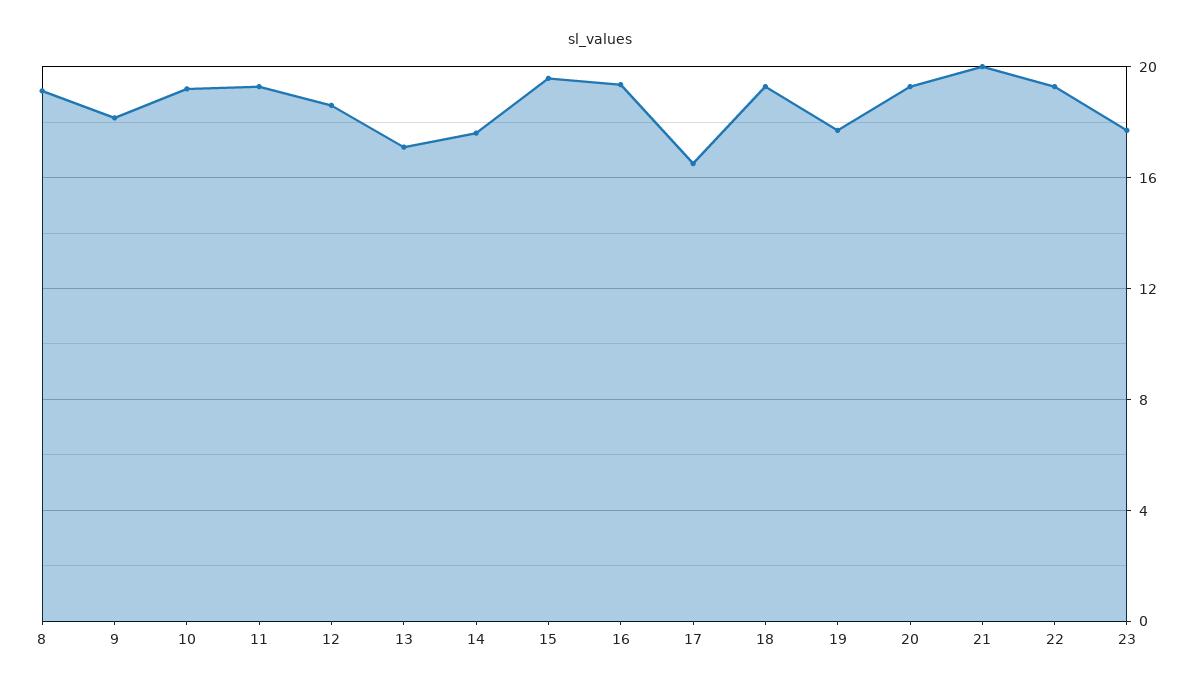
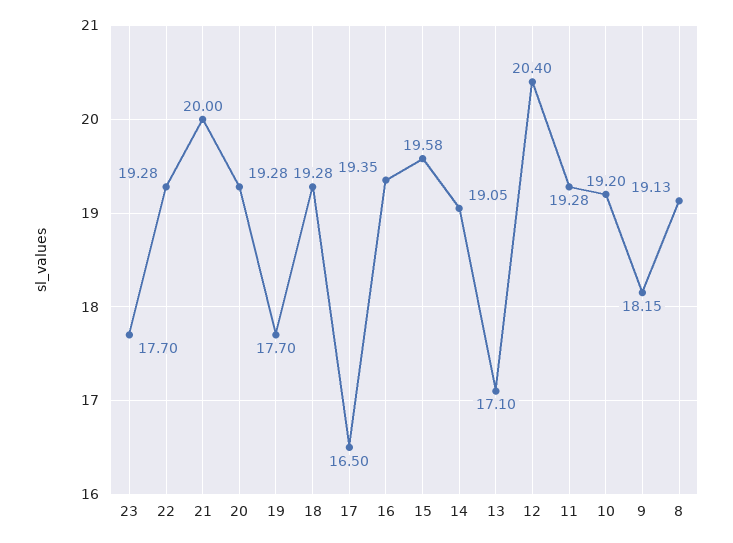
  {
    "8": 19.13,
    "9": 18.15,
    "10": 19.2,
    "11": 19.28,
-   "12": 18.5,
+   "12": 20.4,
    "13": 17.1,
-   "14": 17.5,
+   "14": 19.05,
    "15": 19.58,
    "16": 19.35,
    "17": 16.5,
    "18": 19.28,
    "19": 17.7,
    "20": 19.28,
    "21": 20,
    "22": 19.28,
    "23": 17.7
  }

